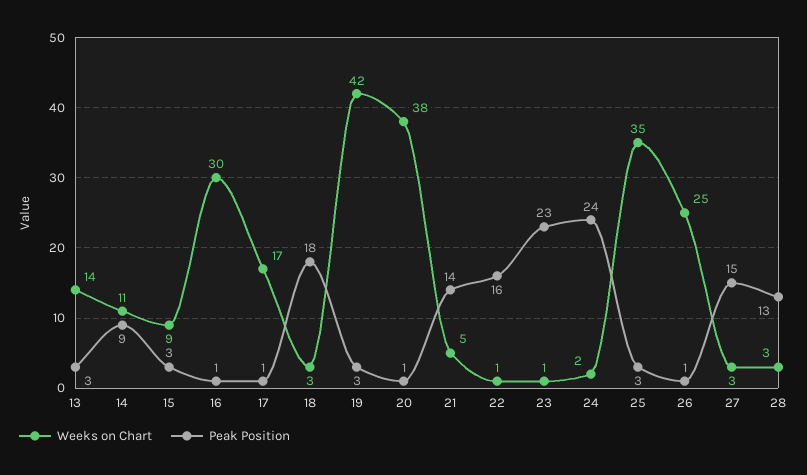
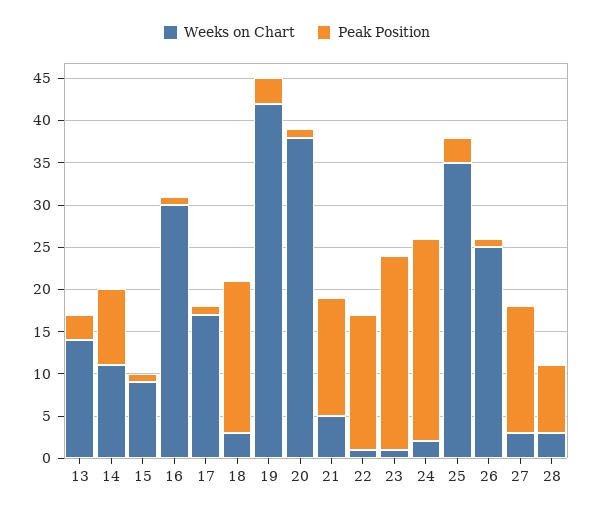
  {
    "Weeks on Chart": {
      "13": 14,
      "14": 11,
      "15": 9,
      "16": 30,
      "17": 17,
      "18": 3,
      "19": 42,
      "20": 38,
      "21": 5,
      "22": 1,
      "23": 1,
      "24": 2,
      "25": 35,
      "26": 25,
      "27": 3,
      "28": 3
    },
    "Peak Position": {
      "13": 3,
      "14": 9,
-     "15": 3,
+     "15": 1,
      "16": 1,
      "17": 1,
      "18": 18,
      "19": 3,
      "20": 1,
      "21": 14,
      "22": 16,
      "23": 23,
      "24": 24,
      "25": 3,
      "26": 1,
      "27": 15,
-     "28": 13
+     "28": 8
    }
  }

